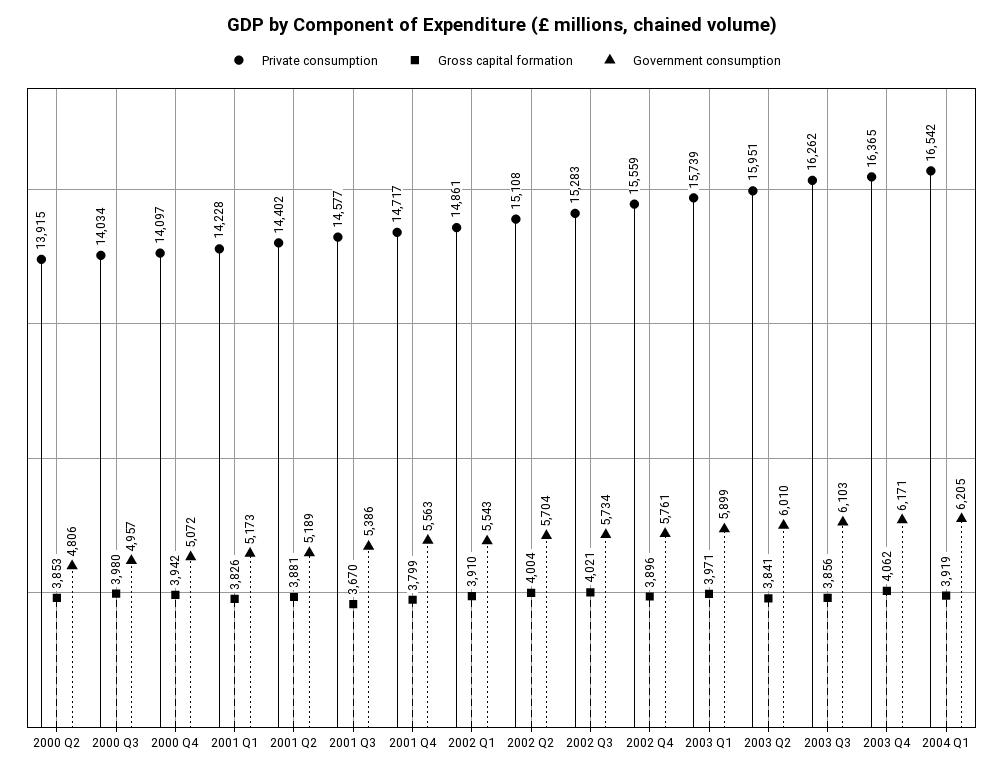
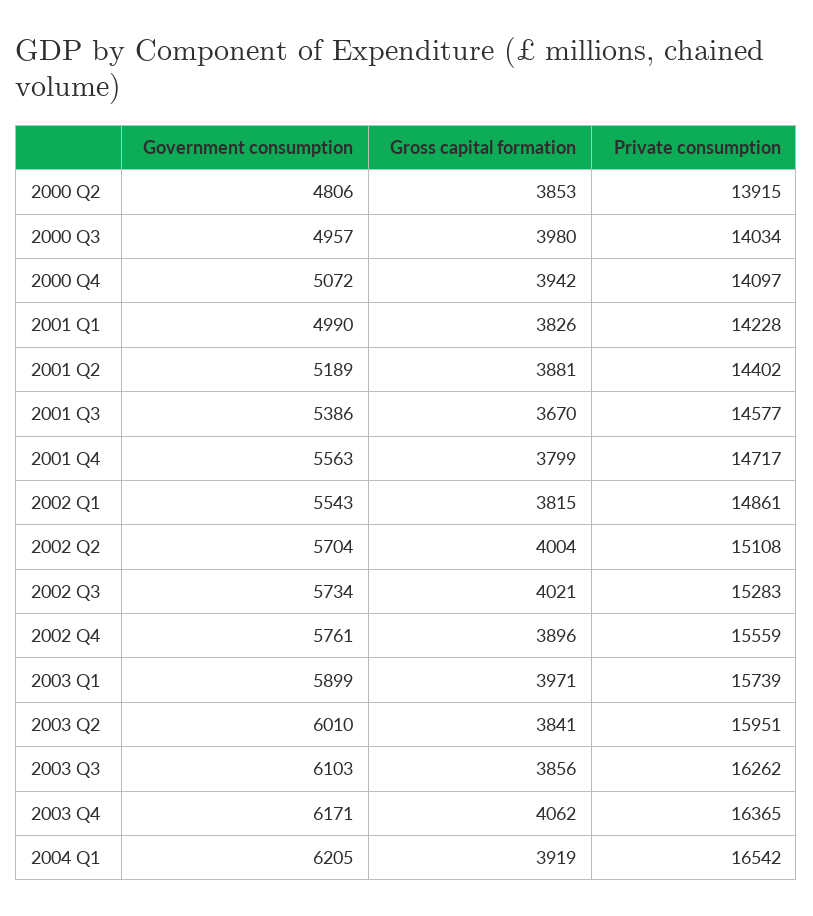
  {
    "Private consumption": {
      "2000 Q2": 13915,
      "2000 Q3": 14034,
      "2000 Q4": 14097,
      "2001 Q1": 14228,
      "2001 Q2": 14402,
      "2001 Q3": 14577,
      "2001 Q4": 14717,
      "2002 Q1": 14861,
      "2002 Q2": 15108,
      "2002 Q3": 15283,
      "2002 Q4": 15559,
      "2003 Q1": 15739,
      "2003 Q2": 15951,
      "2003 Q3": 16262,
      "2003 Q4": 16365,
      "2004 Q1": 16542
    },
    "Gross capital formation": {
      "2000 Q2": 3853,
      "2000 Q3": 3980,
      "2000 Q4": 3942,
      "2001 Q1": 3826,
      "2001 Q2": 3881,
      "2001 Q3": 3670,
      "2001 Q4": 3799,
-     "2002 Q1": 3910,
+     "2002 Q1": 3815,
      "2002 Q2": 4004,
      "2002 Q3": 4021,
      "2002 Q4": 3896,
      "2003 Q1": 3971,
      "2003 Q2": 3841,
      "2003 Q3": 3856,
      "2003 Q4": 4062,
      "2004 Q1": 3919
    },
    "Government consumption": {
      "2000 Q2": 4806,
      "2000 Q3": 4957,
      "2000 Q4": 5072,
-     "2001 Q1": 5173,
+     "2001 Q1": 4990,
      "2001 Q2": 5189,
      "2001 Q3": 5386,
      "2001 Q4": 5563,
      "2002 Q1": 5543,
      "2002 Q2": 5704,
      "2002 Q3": 5734,
      "2002 Q4": 5761,
      "2003 Q1": 5899,
      "2003 Q2": 6010,
      "2003 Q3": 6103,
      "2003 Q4": 6171,
      "2004 Q1": 6205
    }
  }

